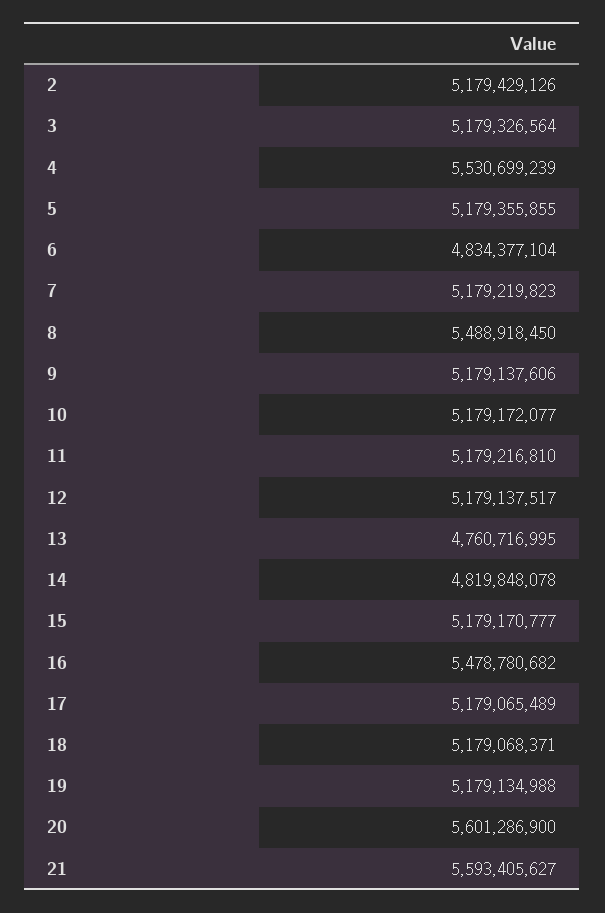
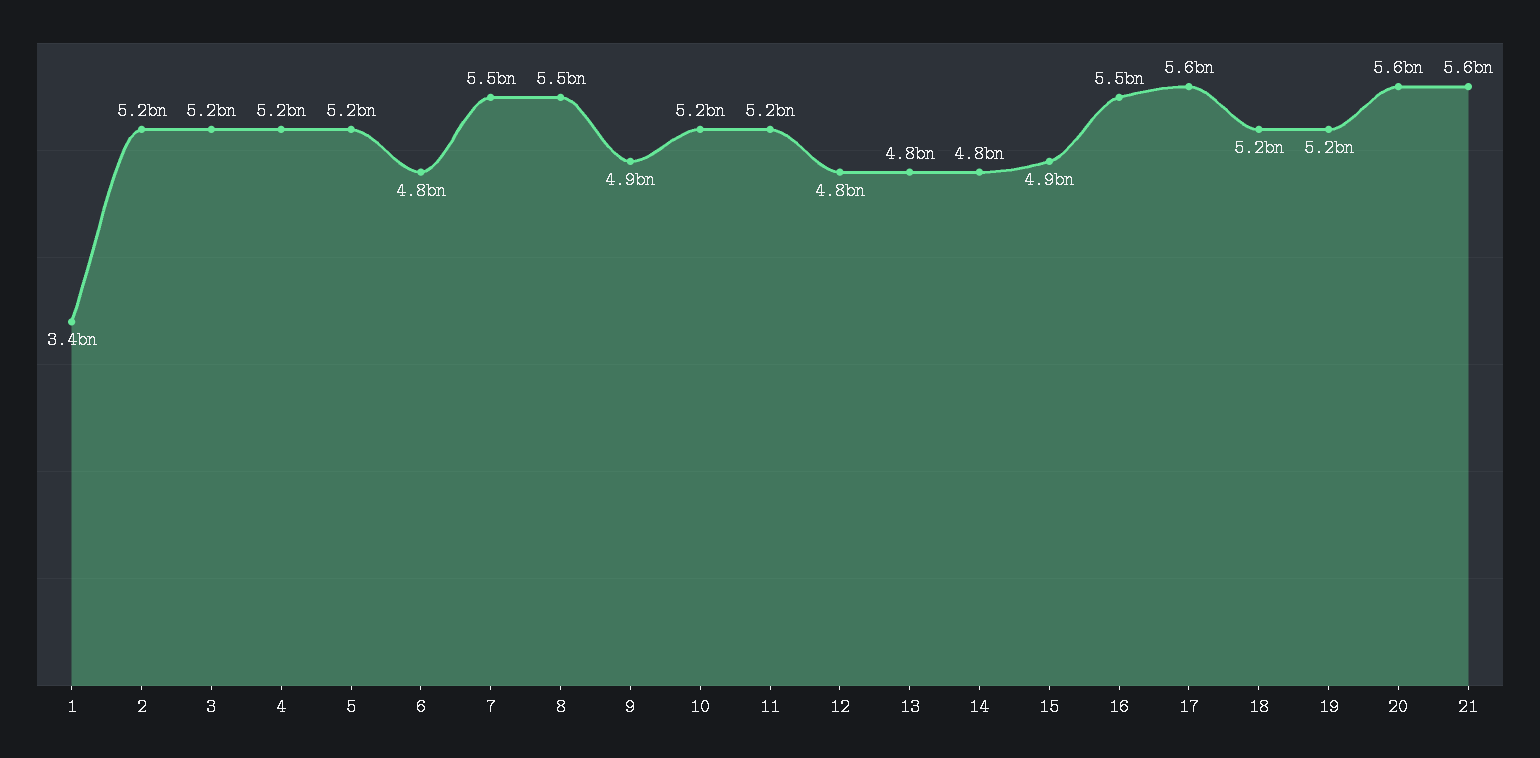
  {
    "2": 5179429126,
    "3": 5179326564,
-   "4": 5530699239,
+   "4": 5200000000,
    "5": 5179355855,
    "6": 4834377104,
-   "7": 5179219823,
+   "7": 5500000000,
    "8": 5488918450,
-   "9": 5179137606,
+   "9": 4900000000,
    "10": 5179172077,
    "11": 5179216810,
-   "12": 5179137517,
+   "12": 4800000000,
    "13": 4760716995,
    "14": 4819848078,
-   "15": 5179170777,
+   "15": 4900000000,
    "16": 5478780682,
-   "17": 5179065489,
+   "17": 5600000000,
    "18": 5179068371,
    "19": 5179134988,
    "20": 5601286900,
-   "21": 5593405627
+   "21": 5593405627,
+   "1": 3400000000
  }

